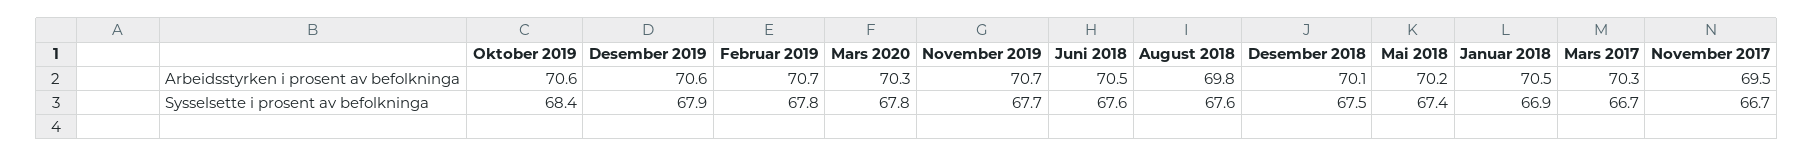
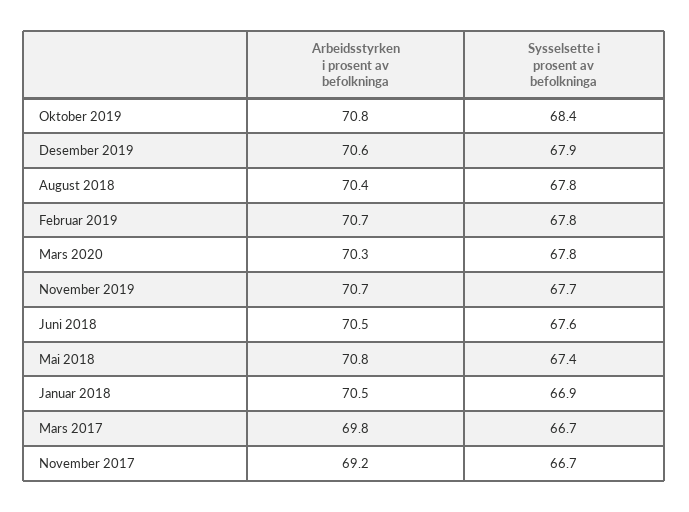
  {
    "Oktober 2019": {
-     "Arbeidsstyrken i prosent av befolkninga": 70.6,
+     "Arbeidsstyrken i prosent av befolkninga": 70.8,
      "Sysselsette i prosent av befolkninga": 68.4
    },
    "Desember 2019": {
      "Arbeidsstyrken i prosent av befolkninga": 70.6,
      "Sysselsette i prosent av befolkninga": 67.9
    },
    "Februar 2019": {
      "Arbeidsstyrken i prosent av befolkninga": 70.7,
      "Sysselsette i prosent av befolkninga": 67.8
    },
    "Mars 2020": {
      "Arbeidsstyrken i prosent av befolkninga": 70.3,
      "Sysselsette i prosent av befolkninga": 67.8
    },
    "November 2019": {
      "Arbeidsstyrken i prosent av befolkninga": 70.7,
      "Sysselsette i prosent av befolkninga": 67.7
    },
    "Juni 2018": {
      "Arbeidsstyrken i prosent av befolkninga": 70.5,
      "Sysselsette i prosent av befolkninga": 67.6
    },
    "August 2018": {
-     "Arbeidsstyrken i prosent av befolkninga": 69.8,
+     "Arbeidsstyrken i prosent av befolkninga": 70.4,
-     "Sysselsette i prosent av befolkninga": 67.6
+     "Sysselsette i prosent av befolkninga": 67.8
    },
-   "Desember 2018": {
-     "Arbeidsstyrken i prosent av befolkninga": 70.1,
-     "Sysselsette i prosent av befolkninga": 67.5
-   },
    "Mai 2018": {
-     "Arbeidsstyrken i prosent av befolkninga": 70.2,
+     "Arbeidsstyrken i prosent av befolkninga": 70.8,
      "Sysselsette i prosent av befolkninga": 67.4
    },
    "Januar 2018": {
      "Arbeidsstyrken i prosent av befolkninga": 70.5,
      "Sysselsette i prosent av befolkninga": 66.9
    },
    "Mars 2017": {
-     "Arbeidsstyrken i prosent av befolkninga": 70.3,
+     "Arbeidsstyrken i prosent av befolkninga": 69.8,
      "Sysselsette i prosent av befolkninga": 66.7
    },
    "November 2017": {
-     "Arbeidsstyrken i prosent av befolkninga": 69.5,
+     "Arbeidsstyrken i prosent av befolkninga": 69.2,
      "Sysselsette i prosent av befolkninga": 66.7
    }
  }

